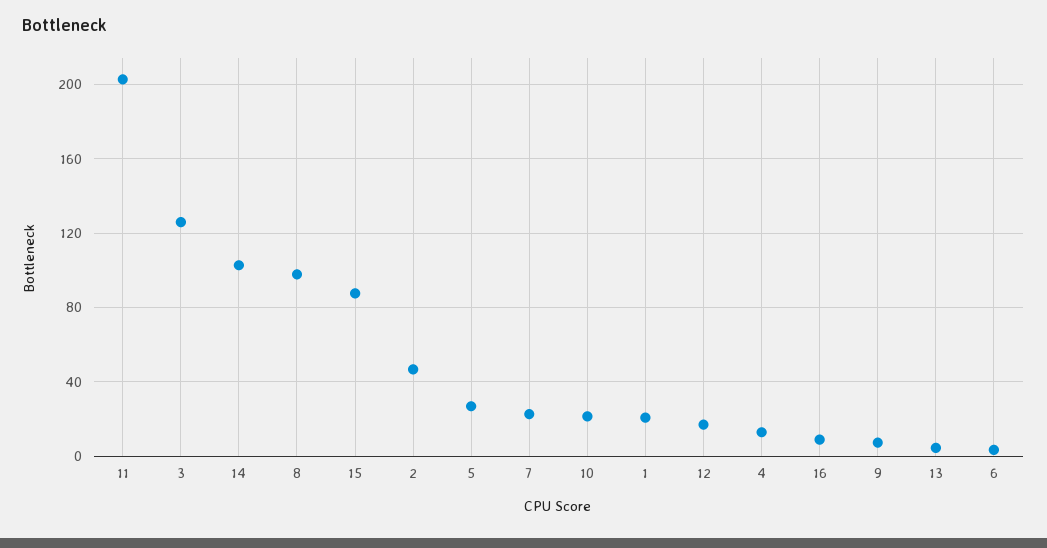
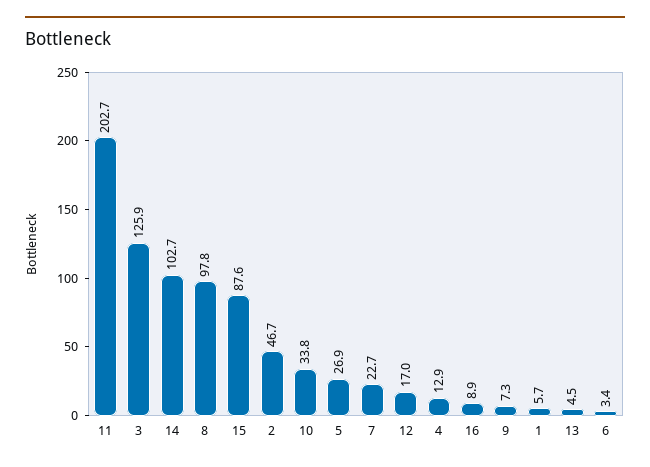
  {
    "11": 202.7,
    "3": 125.9,
    "14": 102.7,
    "8": 97.8,
    "15": 87.6,
    "2": 46.7,
    "5": 26.9,
    "7": 22.7,
-   "10": 20,
+   "10": 33.8,
-   "1": 20,
+   "1": 5.7,
    "12": 17,
    "4": 12.9,
    "16": 8.9,
    "9": 7.3,
    "13": 4.5,
    "6": 3.4
  }

